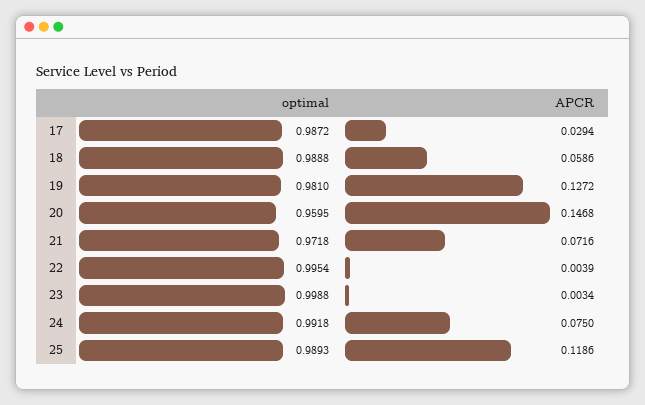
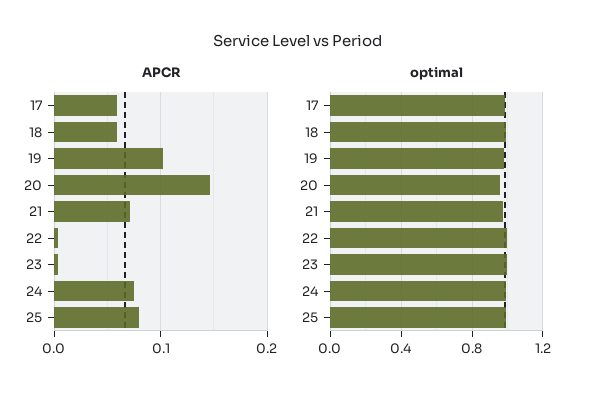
  {
    "optimal": {
      "17": 0.9872,
      "18": 0.9888,
      "19": 0.981,
      "20": 0.9595,
      "21": 0.9718,
      "22": 0.9954,
      "23": 0.9988,
      "24": 0.9918,
      "25": 0.9893
    },
    "APCR": {
-     "17": 0.0294,
+     "17": 0.06,
      "18": 0.0586,
-     "19": 0.1272,
+     "19": 0.1,
      "20": 0.1468,
      "21": 0.0716,
      "22": 0.0039,
      "23": 0.0034,
      "24": 0.075,
-     "25": 0.1186
+     "25": 0.08
    }
  }

